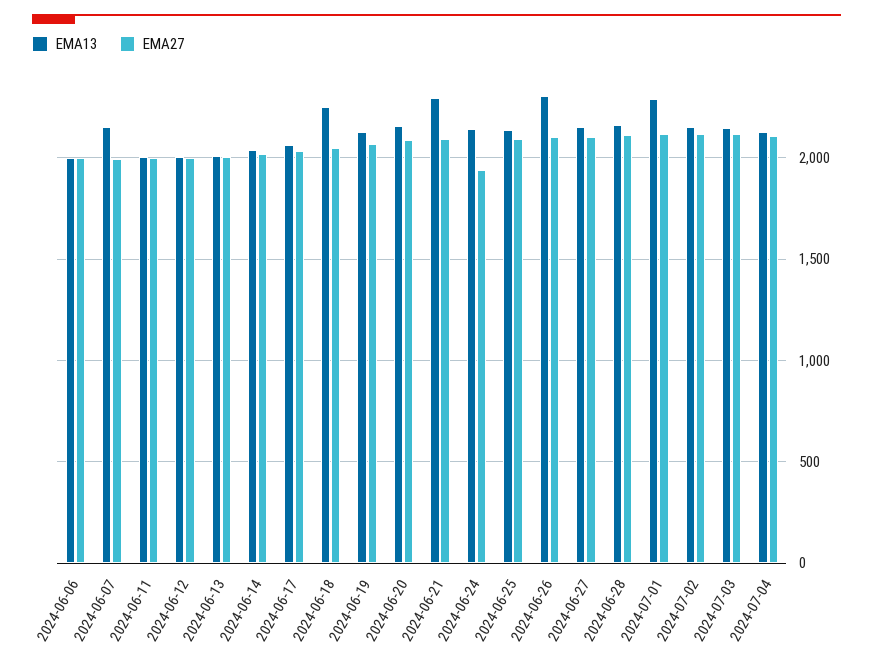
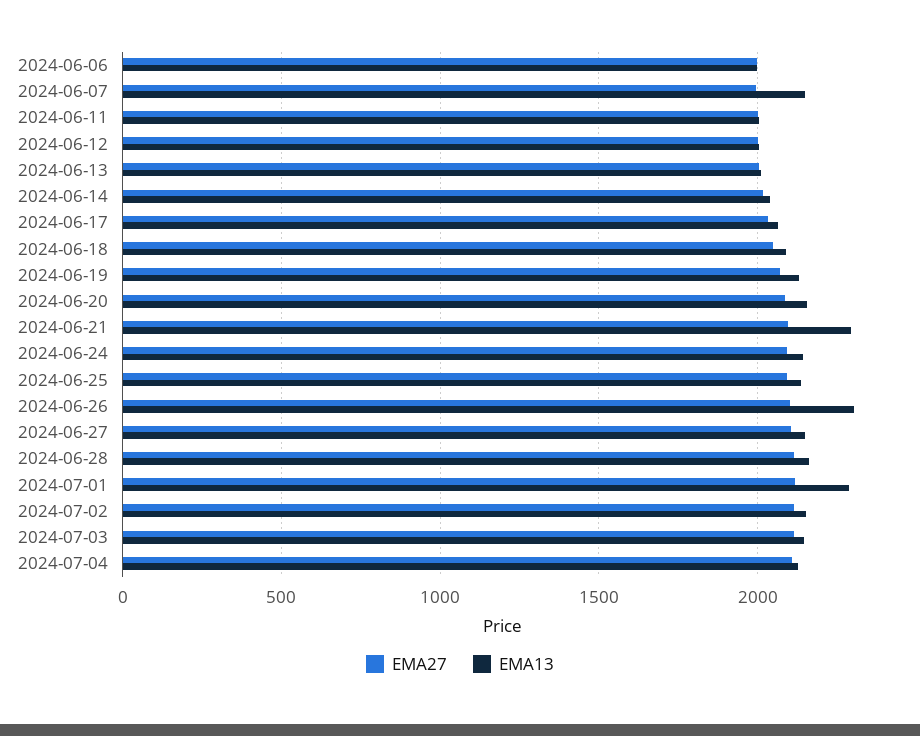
  {
    "EMA13": {
      "2024-06-06": 2000,
      "2024-06-07": 2150,
      "2024-06-11": 2000,
      "2024-06-12": 2000,
      "2024-06-13": 2000,
      "2024-06-14": 2050,
      "2024-06-17": 2050,
-     "2024-06-18": 2250,
+     "2024-06-18": 2100,
      "2024-06-19": 2150,
      "2024-06-20": 2150,
      "2024-06-21": 2300,
      "2024-06-24": 2150,
      "2024-06-25": 2150,
      "2024-06-26": 2300,
      "2024-06-27": 2150,
      "2024-06-28": 2150,
      "2024-07-01": 2300,
      "2024-07-02": 2150,
      "2024-07-03": 2150,
      "2024-07-04": 2150
    },
    "EMA27": {
      "2024-06-06": 2000,
      "2024-06-07": 2000,
      "2024-06-11": 2000,
      "2024-06-12": 2000,
      "2024-06-13": 2000,
      "2024-06-14": 2000,
      "2024-06-17": 2050,
      "2024-06-18": 2050,
      "2024-06-19": 2050,
      "2024-06-20": 2100,
      "2024-06-21": 2100,
-     "2024-06-24": 1950,
+     "2024-06-24": 2100,
      "2024-06-25": 2100,
      "2024-06-26": 2100,
      "2024-06-27": 2100,
      "2024-06-28": 2100,
      "2024-07-01": 2100,
      "2024-07-02": 2100,
      "2024-07-03": 2100,
      "2024-07-04": 2100
    }
  }

